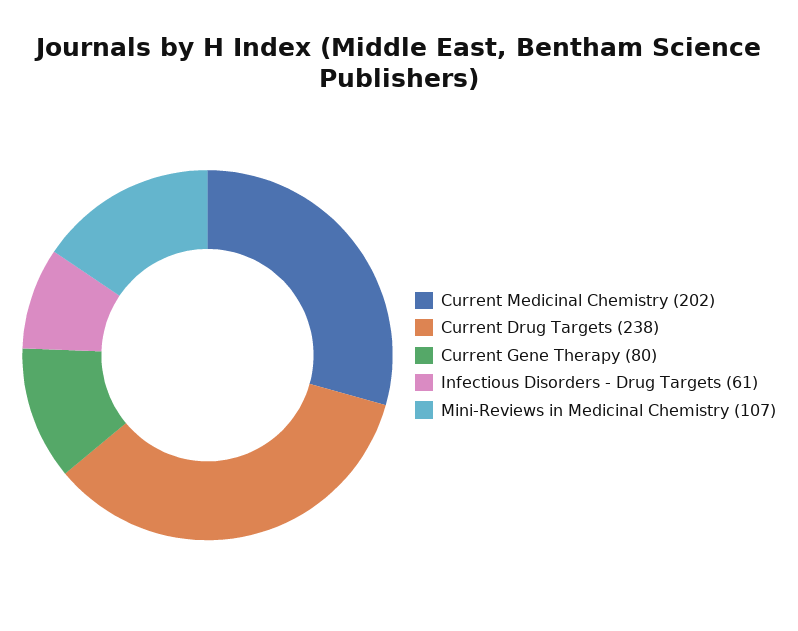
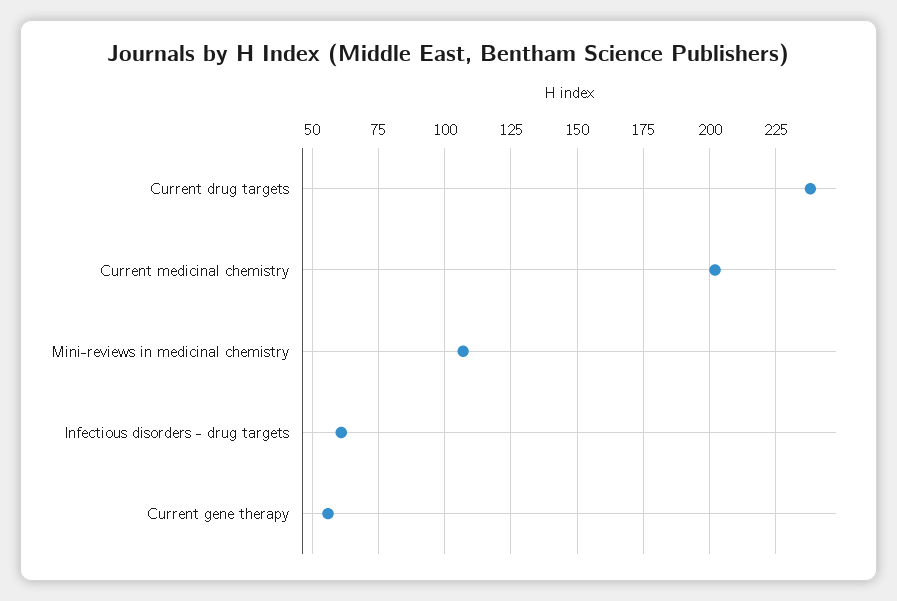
  {
    "Current Medicinal Chemistry": 202,
    "Current Drug Targets": 238,
-   "Current Gene Therapy": 80,
+   "Current Gene Therapy": 55,
    "Infectious Disorders - Drug Targets": 61,
    "Mini-Reviews in Medicinal Chemistry": 107
  }

